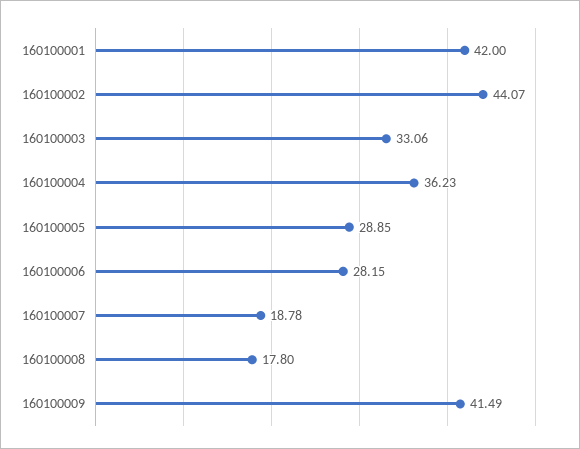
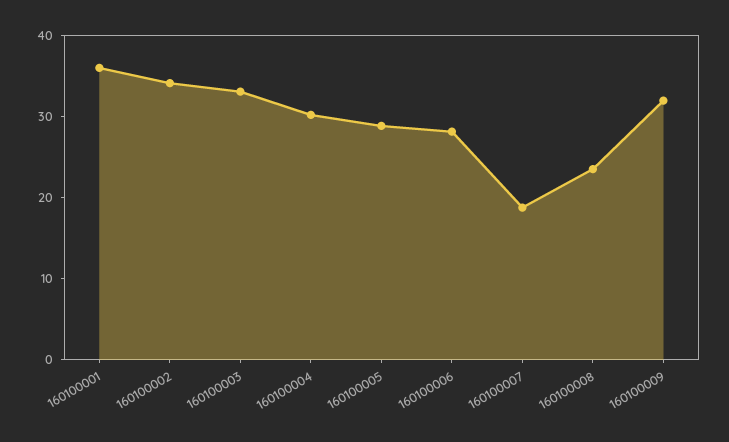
  {
-   "160100001": 42,
+   "160100001": 36,
-   "160100002": 44.07,
+   "160100002": 34,
    "160100003": 33.06,
-   "160100004": 36.23,
+   "160100004": 30,
    "160100005": 28.85,
    "160100006": 28.15,
    "160100007": 18.78,
-   "160100008": 17.8,
+   "160100008": 24,
-   "160100009": 41.49
+   "160100009": 32
  }

